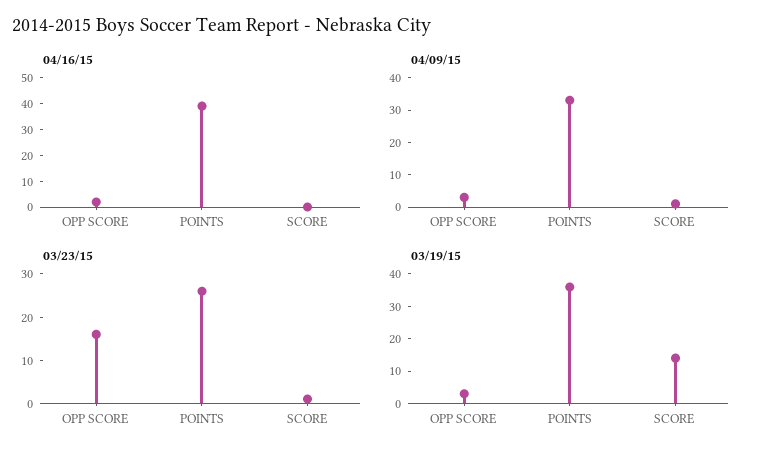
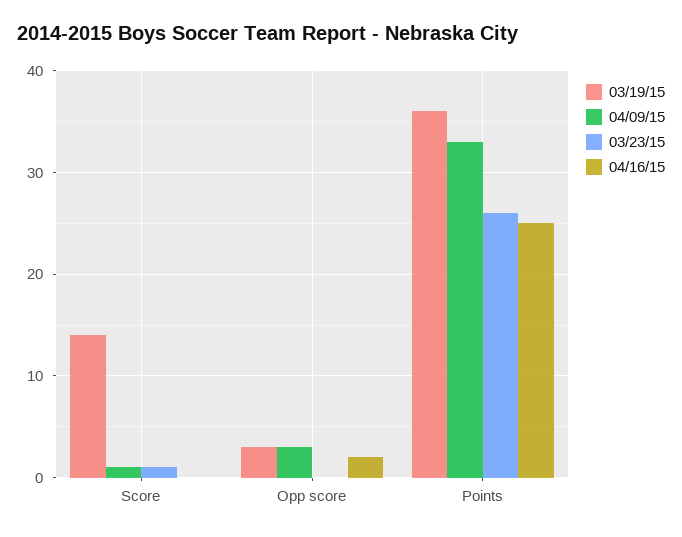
  {
    "04/16/15": {
      "OPP SCORE": 2,
-     "POINTS": 40,
+     "POINTS": 25,
      "SCORE": 0
    },
    "04/09/15": {
      "OPP SCORE": 3,
      "POINTS": 33,
      "SCORE": 1
    },
    "03/23/15": {
-     "OPP SCORE": 15,
+     "OPP SCORE": 0,
      "POINTS": 26,
      "SCORE": 1
    },
    "03/19/15": {
      "OPP SCORE": 3,
      "POINTS": 36,
      "SCORE": 14
    }
  }

